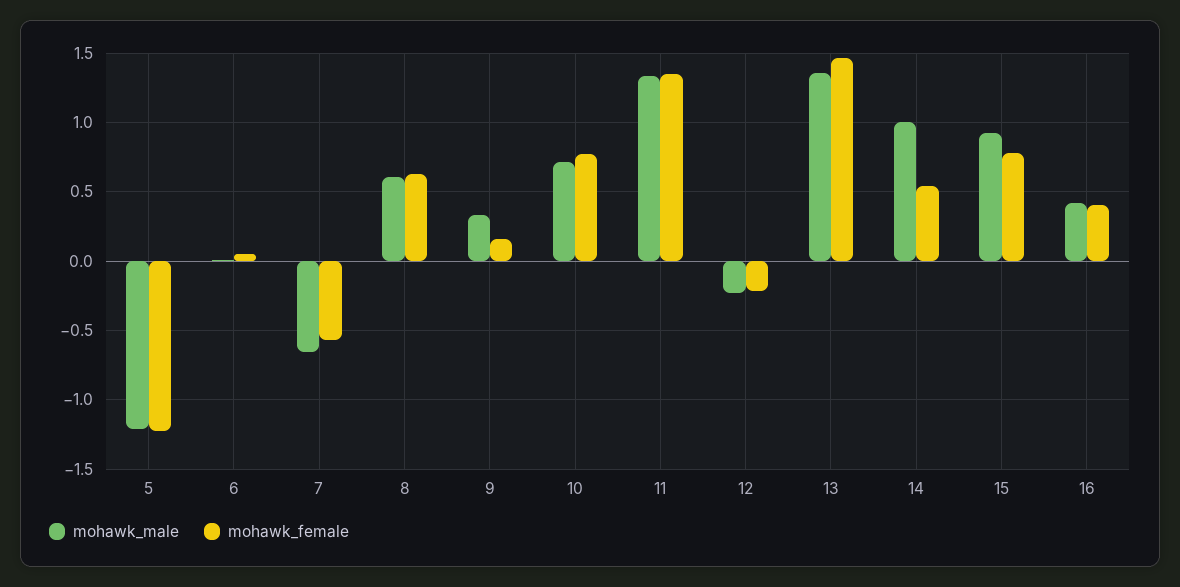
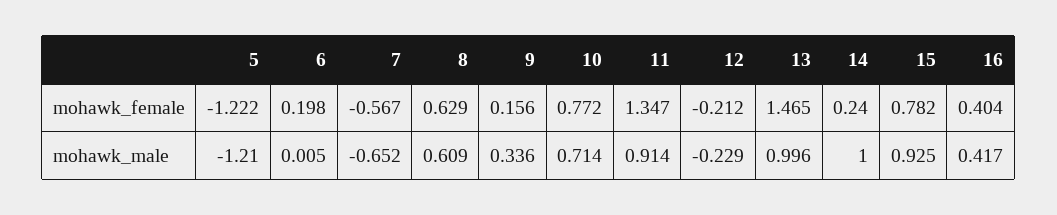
  {
    "mohawk_male": {
      "5": -1.21,
      "6": 0.005,
      "7": -0.652,
      "8": 0.609,
      "9": 0.336,
      "10": 0.714,
-     "11": 1.35,
+     "11": 0.914,
      "12": -0.229,
-     "13": 1.35,
+     "13": 0.996,
      "14": 1,
      "15": 0.925,
      "16": 0.417
    },
    "mohawk_female": {
      "5": -1.222,
-     "6": 0.05,
+     "6": 0.198,
      "7": -0.567,
      "8": 0.629,
      "9": 0.156,
      "10": 0.772,
      "11": 1.347,
      "12": -0.212,
      "13": 1.465,
-     "14": 0.55,
+     "14": 0.24,
      "15": 0.782,
      "16": 0.404
    }
  }

